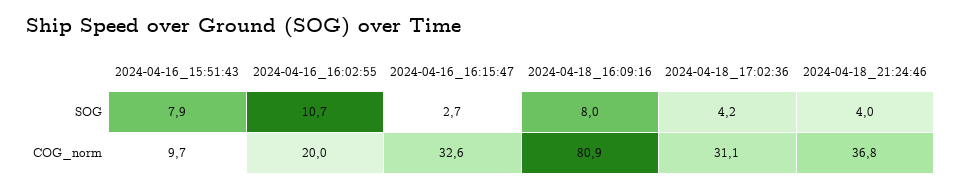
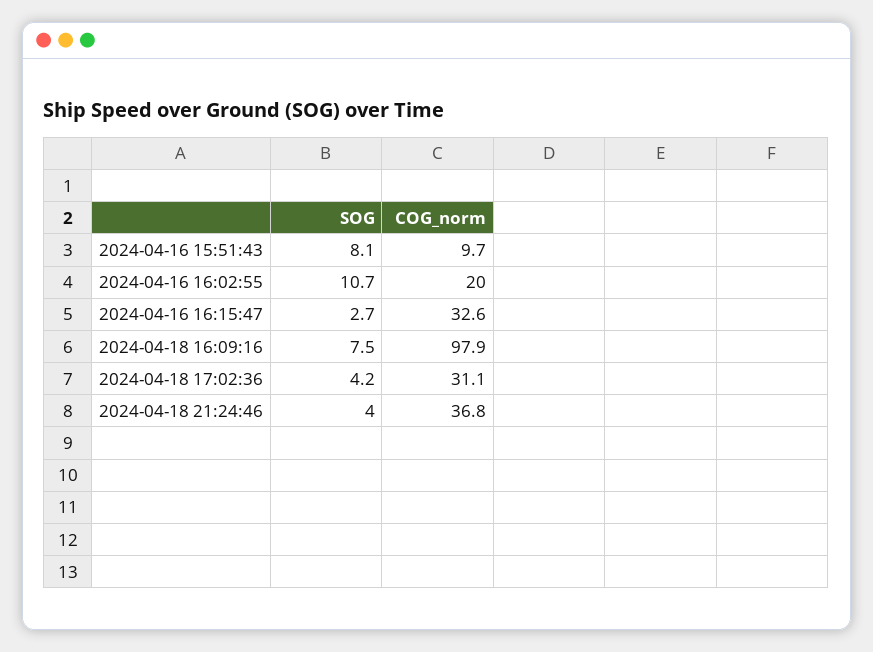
  {
    "2024-04-16_15:51:43": {
-     "SOG": 7.9,
+     "SOG": 8.1,
      "COG_norm": 9.7
    },
    "2024-04-16_16:02:55": {
      "SOG": 10.7,
      "COG_norm": 20
    },
    "2024-04-16_16:15:47": {
      "SOG": 2.7,
      "COG_norm": 32.6
    },
    "2024-04-18_16:09:16": {
-     "SOG": 8,
+     "SOG": 7.5,
-     "COG_norm": 80.9
+     "COG_norm": 97.9
    },
    "2024-04-18_17:02:36": {
      "SOG": 4.2,
      "COG_norm": 31.1
    },
    "2024-04-18_21:24:46": {
      "SOG": 4,
      "COG_norm": 36.8
    }
  }

